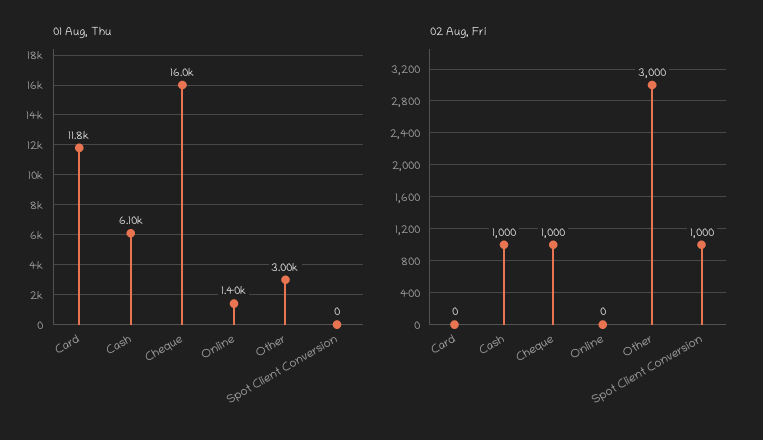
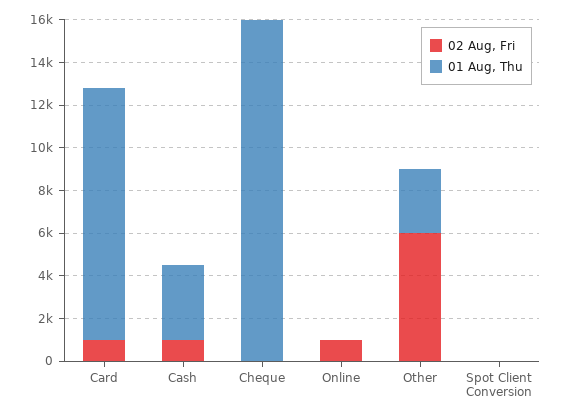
  {
    "01 Aug, Thu": {
      "Card": 11800,
-     "Cash": 6100,
+     "Cash": 3500,
      "Cheque": 16000,
-     "Online": 1400,
+     "Online": 0,
      "Other": 3000,
      "Spot Client Conversion": 0
    },
    "02 Aug, Fri": {
-     "Card": 0,
+     "Card": 1000,
      "Cash": 1000,
-     "Cheque": 1000,
+     "Cheque": 0,
-     "Online": 0,
+     "Online": 1000,
-     "Other": 3000,
+     "Other": 6000,
-     "Spot Client Conversion": 1000
+     "Spot Client Conversion": 0
    }
  }

